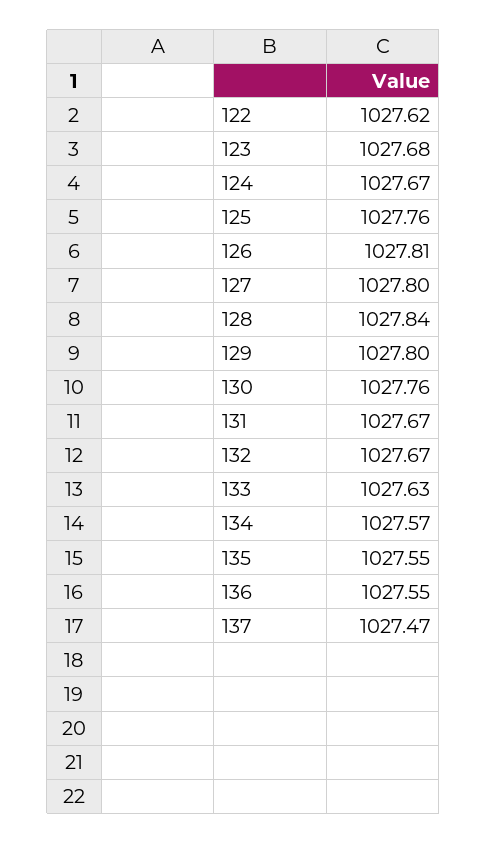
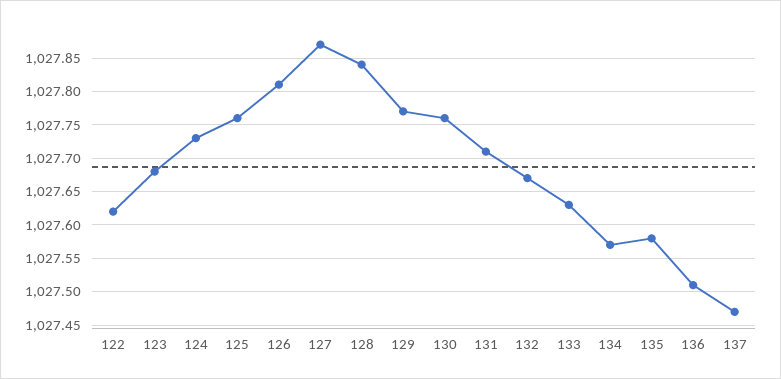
  {
    "122": 1027.62,
    "123": 1027.68,
-   "124": 1027.67,
+   "124": 1027.73,
    "125": 1027.76,
    "126": 1027.81,
-   "127": 1027.8,
+   "127": 1027.87,
    "128": 1027.84,
-   "129": 1027.8,
+   "129": 1027.77,
    "130": 1027.76,
-   "131": 1027.67,
+   "131": 1027.71,
    "132": 1027.67,
    "133": 1027.63,
    "134": 1027.57,
-   "135": 1027.55,
+   "135": 1027.58,
-   "136": 1027.55,
+   "136": 1027.51,
    "137": 1027.47
  }

